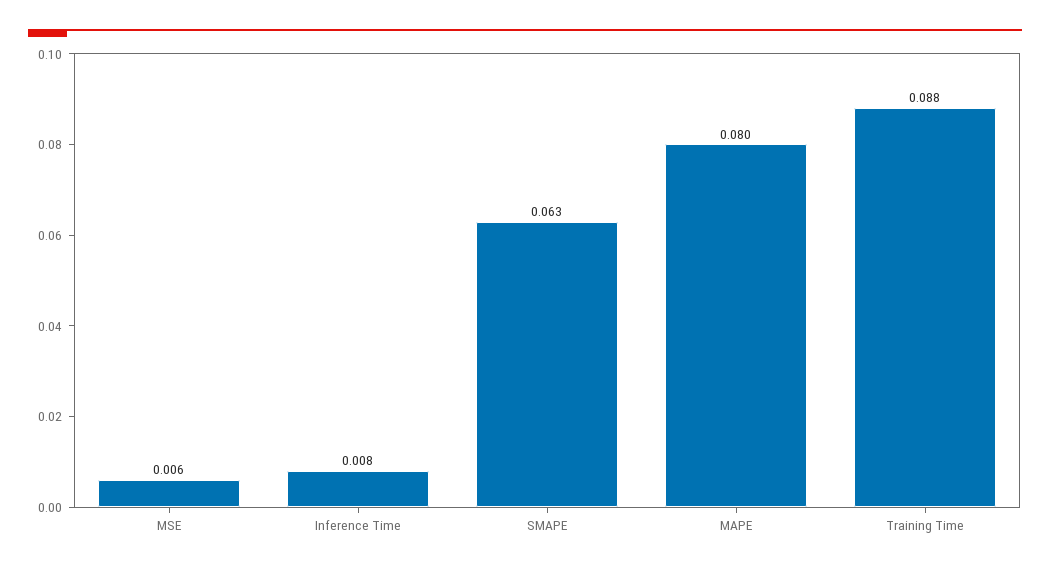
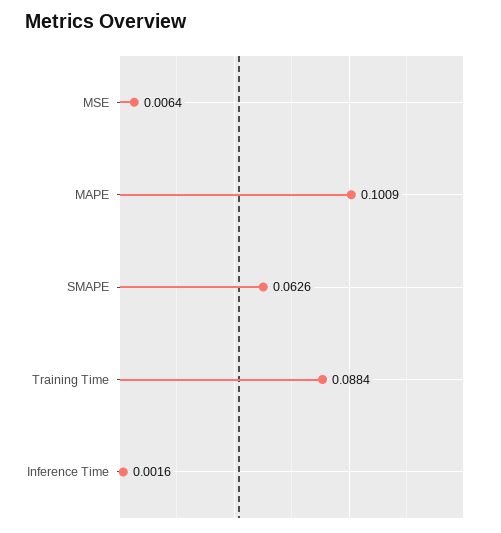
  {
    "MSE": 0.0064,
-   "Inference Time": 0.008,
+   "Inference Time": 0.0016,
    "SMAPE": 0.0626,
-   "MAPE": 0.08,
+   "MAPE": 0.1009,
    "Training Time": 0.0884
  }

